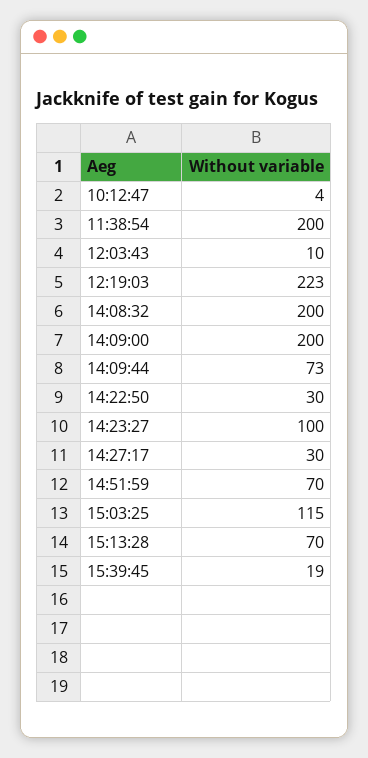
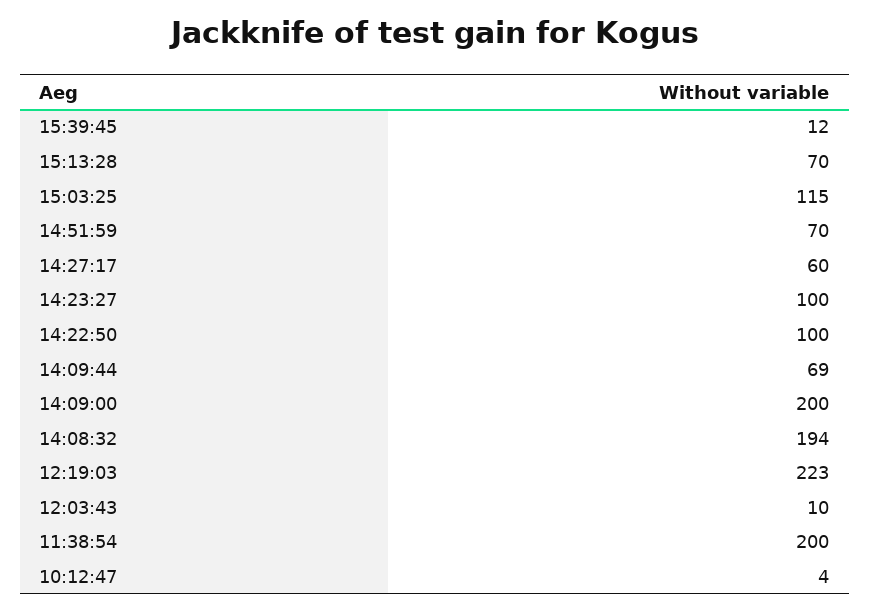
  {
    "10:12:47": 4,
    "11:38:54": 200,
    "12:03:43": 10,
    "12:19:03": 223,
-   "14:08:32": 200,
+   "14:08:32": 194,
    "14:09:00": 200,
-   "14:09:44": 73,
+   "14:09:44": 69,
-   "14:22:50": 30,
+   "14:22:50": 100,
    "14:23:27": 100,
-   "14:27:17": 30,
+   "14:27:17": 60,
    "14:51:59": 70,
    "15:03:25": 115,
    "15:13:28": 70,
-   "15:39:45": 19
+   "15:39:45": 12
  }

